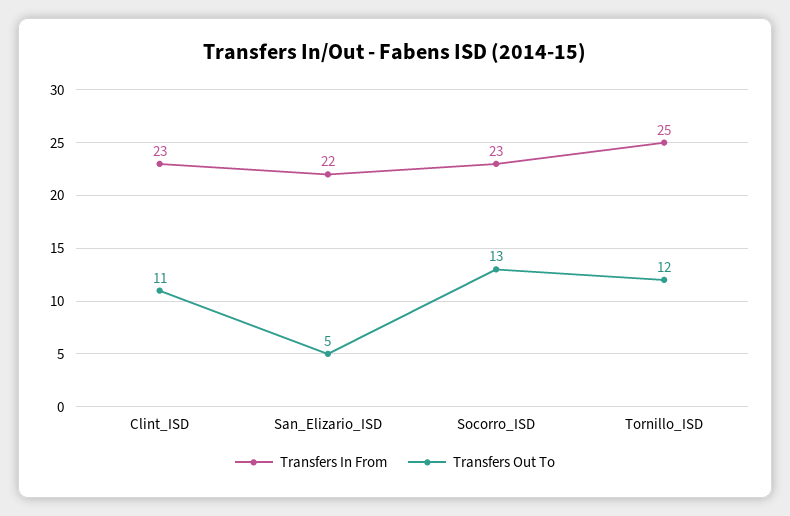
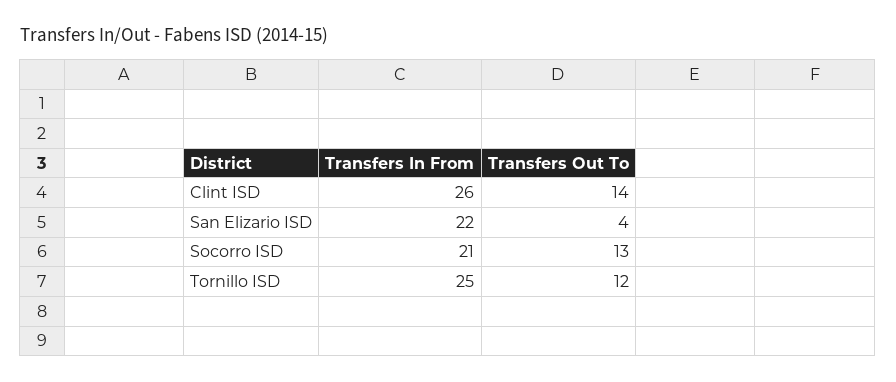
  {
    "Transfers In From": {
-     "Clint_ISD": 23,
+     "Clint_ISD": 26,
      "San_Elizario_ISD": 22,
-     "Socorro_ISD": 23,
+     "Socorro_ISD": 21,
      "Tornillo_ISD": 25
    },
    "Transfers Out To": {
-     "Clint_ISD": 11,
+     "Clint_ISD": 14,
-     "San_Elizario_ISD": 5,
+     "San_Elizario_ISD": 4,
      "Socorro_ISD": 13,
      "Tornillo_ISD": 12
    }
  }

